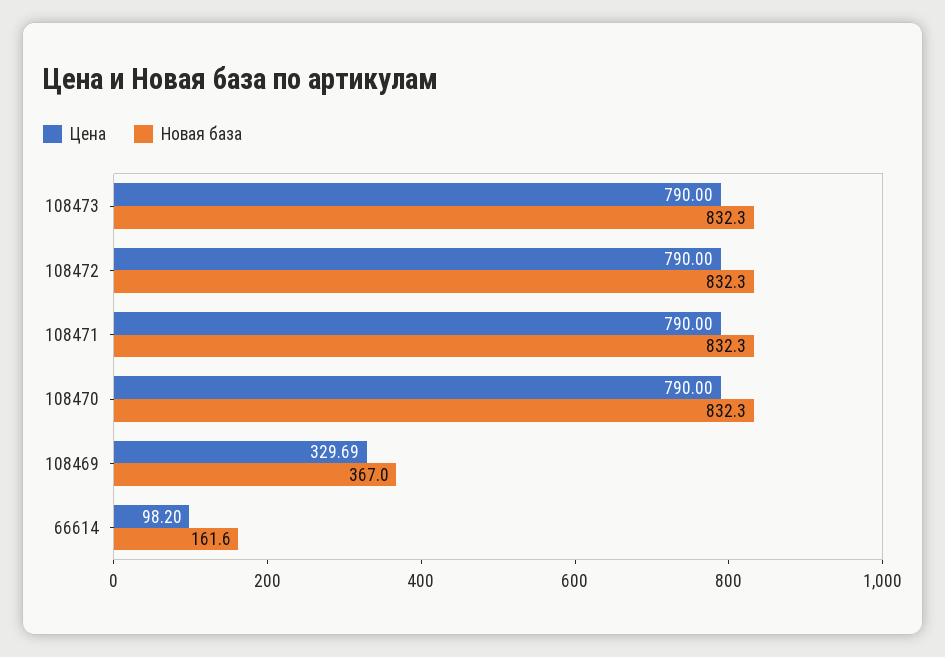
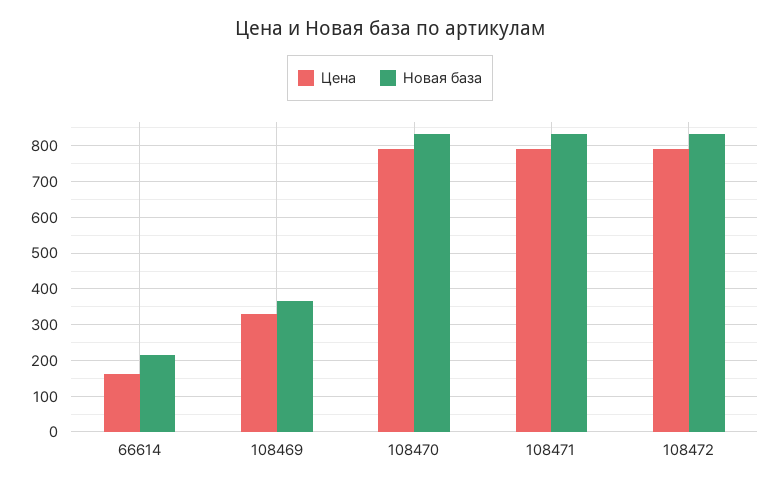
  {
    "Цена": {
-     "108473": 790,
      "108472": 790,
      "108471": 790,
      "108470": 790,
      "108469": 329.69,
-     "66614": 98.2
+     "66614": 160
    },
    "Новая база": {
-     "108473": 832.3,
      "108472": 832.3,
      "108471": 832.3,
      "108470": 832.3,
      "108469": 367,
-     "66614": 161.6
+     "66614": 220
    }
  }

